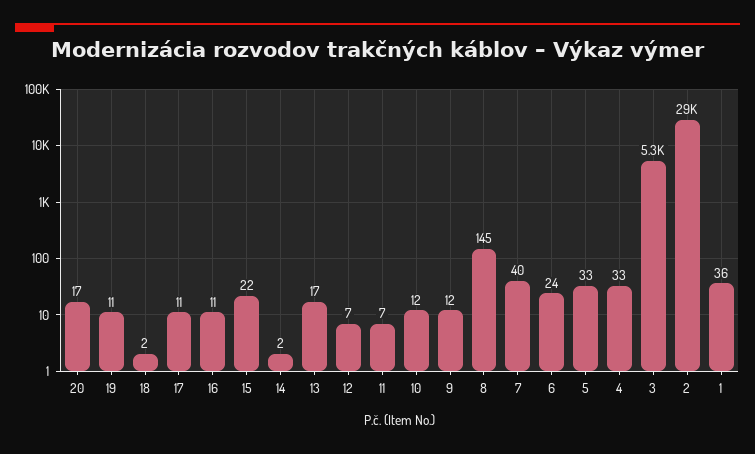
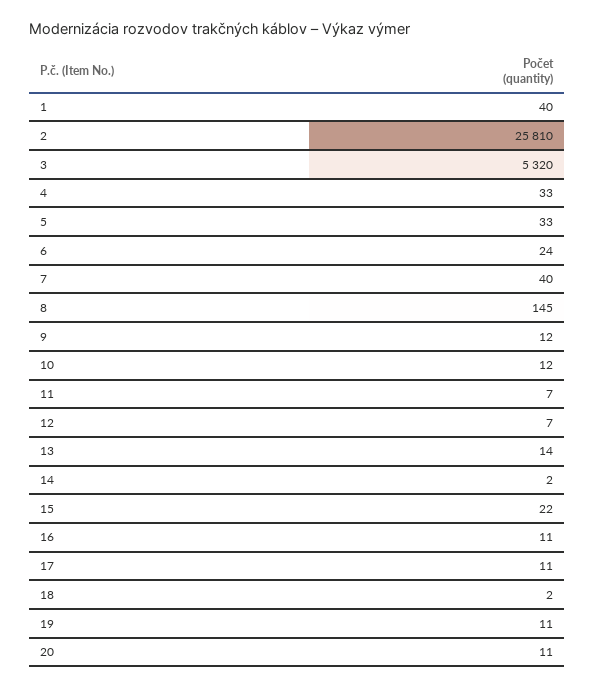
  {
-   "20": 17,
+   "20": 11,
    "19": 11,
    "18": 2,
    "17": 11,
    "16": 11,
    "15": 22,
    "14": 2,
-   "13": 17,
+   "13": 14,
    "12": 7,
    "11": 7,
    "10": 12,
    "9": 12,
    "8": 145,
    "7": 40,
    "6": 24,
    "5": 33,
    "4": 33,
    "3": 5320,
-   "2": 29000,
+   "2": 25810,
-   "1": 36
+   "1": 40
  }

